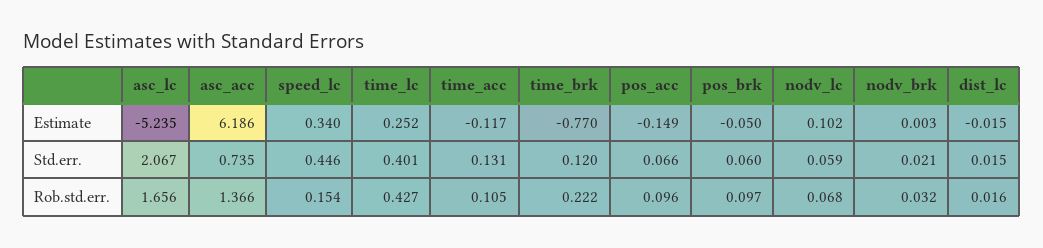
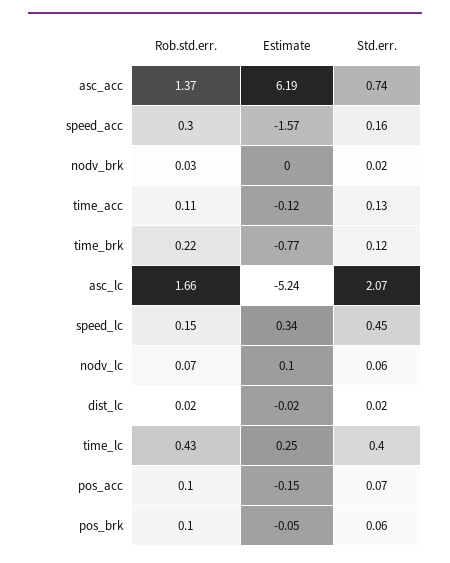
  {
    "asc_lc": {
      "Estimate": -5.235,
      "Std.err.": 2.067,
      "Rob.std.err.": 1.656
    },
    "asc_acc": {
      "Estimate": 6.186,
      "Std.err.": 0.735,
      "Rob.std.err.": 1.366
    },
    "speed_lc": {
      "Estimate": 0.34,
      "Std.err.": 0.446,
      "Rob.std.err.": 0.154
    },
    "time_lc": {
      "Estimate": 0.252,
      "Std.err.": 0.401,
      "Rob.std.err.": 0.427
    },
    "time_acc": {
      "Estimate": -0.117,
      "Std.err.": 0.131,
      "Rob.std.err.": 0.105
    },
    "time_brk": {
      "Estimate": -0.77,
      "Std.err.": 0.12,
      "Rob.std.err.": 0.222
    },
    "pos_acc": {
      "Estimate": -0.149,
      "Std.err.": 0.066,
      "Rob.std.err.": 0.096
    },
    "pos_brk": {
      "Estimate": -0.05,
      "Std.err.": 0.06,
      "Rob.std.err.": 0.097
    },
    "nodv_lc": {
      "Estimate": 0.102,
      "Std.err.": 0.059,
      "Rob.std.err.": 0.068
    },
    "nodv_brk": {
      "Estimate": 0.003,
      "Std.err.": 0.021,
      "Rob.std.err.": 0.032
    },
    "dist_lc": {
      "Estimate": -0.015,
      "Std.err.": 0.015,
      "Rob.std.err.": 0.016
-   }
+   },
+   "speed_acc": {
+     "Rob.std.err.": 0.3,
+     "Estimate": -1.57,
+     "Std.err.": 0.16
+   }
  }

